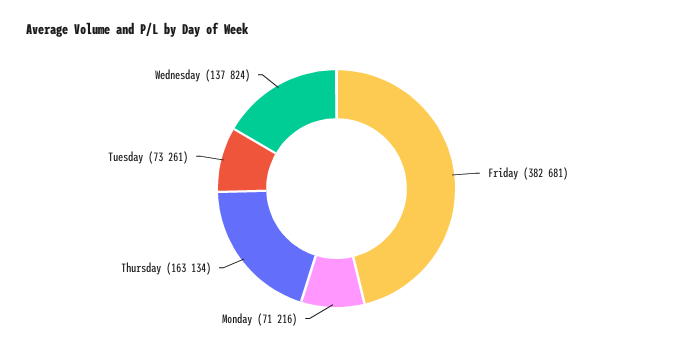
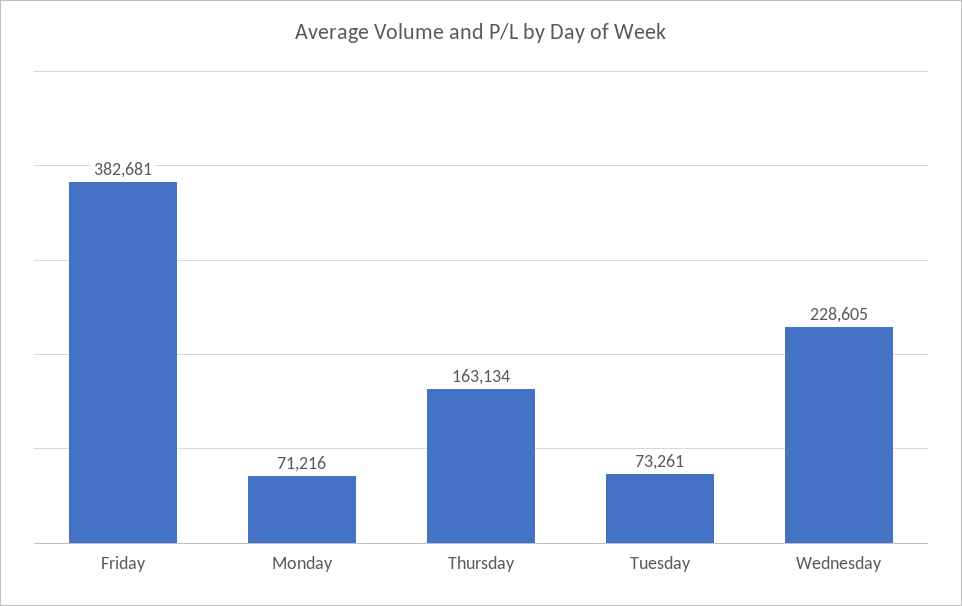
  {
    "Friday": 382681,
    "Monday": 71216,
    "Thursday": 163134,
    "Tuesday": 73261,
-   "Wednesday": 137824
+   "Wednesday": 228605
  }

